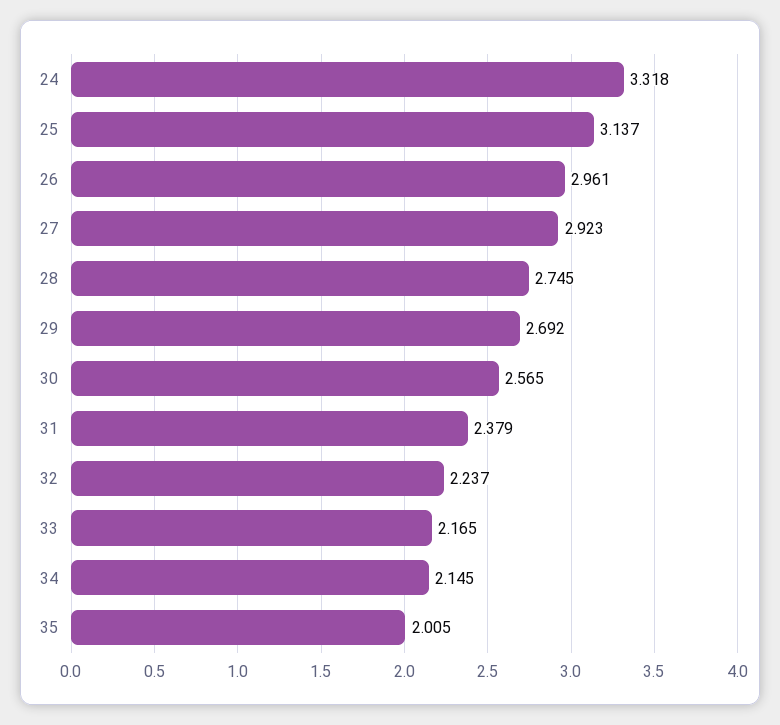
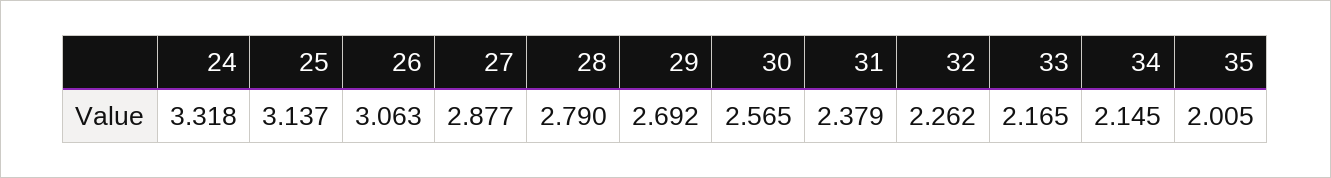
  {
    "24": 3.318,
    "25": 3.137,
-   "26": 2.961,
+   "26": 3.063,
-   "27": 2.923,
+   "27": 2.877,
-   "28": 2.745,
+   "28": 2.79,
    "29": 2.692,
    "30": 2.565,
    "31": 2.379,
-   "32": 2.237,
+   "32": 2.262,
    "33": 2.165,
    "34": 2.145,
    "35": 2.005
  }

